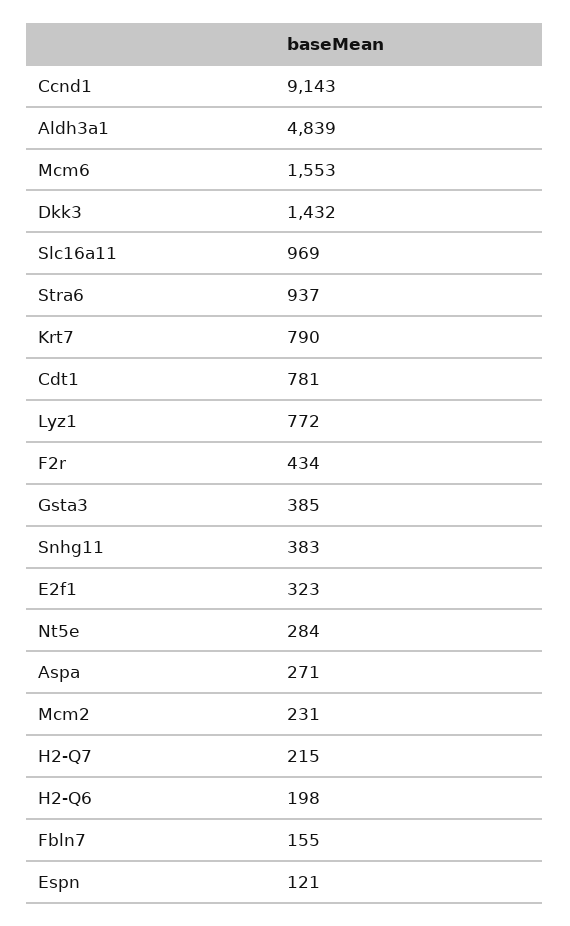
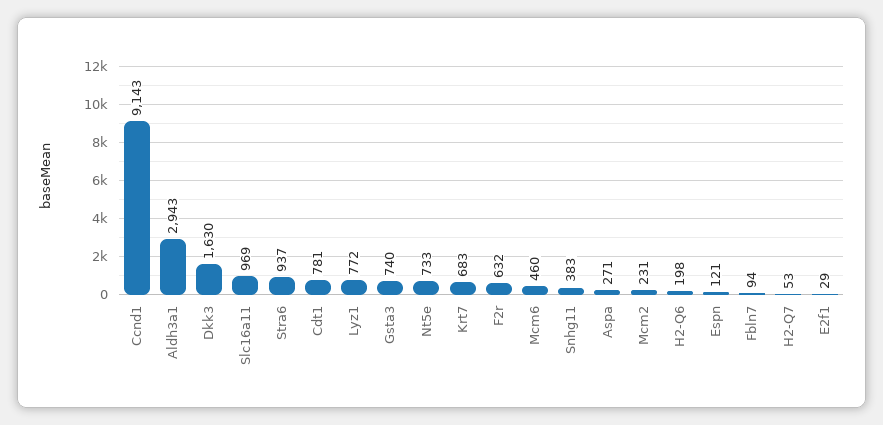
  {
    "Ccnd1": 9143,
-   "Aldh3a1": 4839,
+   "Aldh3a1": 2943,
-   "Mcm6": 1553,
+   "Mcm6": 460,
-   "Dkk3": 1432,
+   "Dkk3": 1630,
    "Slc16a11": 969,
    "Stra6": 937,
-   "Krt7": 790,
+   "Krt7": 683,
    "Cdt1": 781,
    "Lyz1": 772,
-   "F2r": 434,
+   "F2r": 632,
-   "Gsta3": 385,
+   "Gsta3": 740,
    "Snhg11": 383,
-   "E2f1": 323,
+   "E2f1": 29,
-   "Nt5e": 284,
+   "Nt5e": 733,
    "Aspa": 271,
    "Mcm2": 231,
-   "H2-Q7": 215,
+   "H2-Q7": 53,
    "H2-Q6": 198,
-   "Fbln7": 155,
+   "Fbln7": 94,
    "Espn": 121
  }

